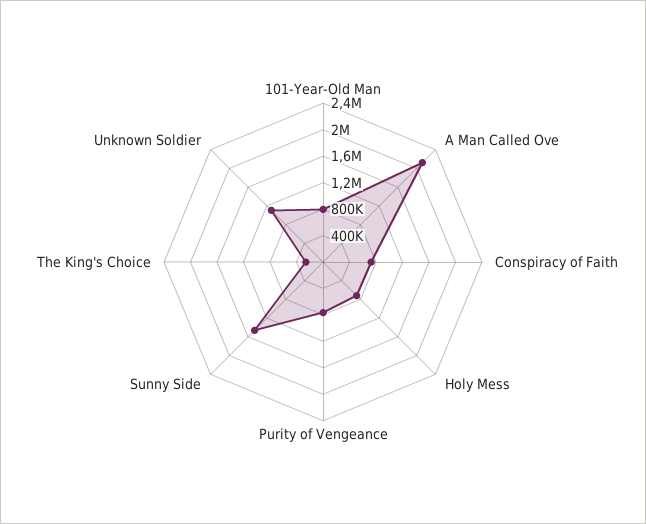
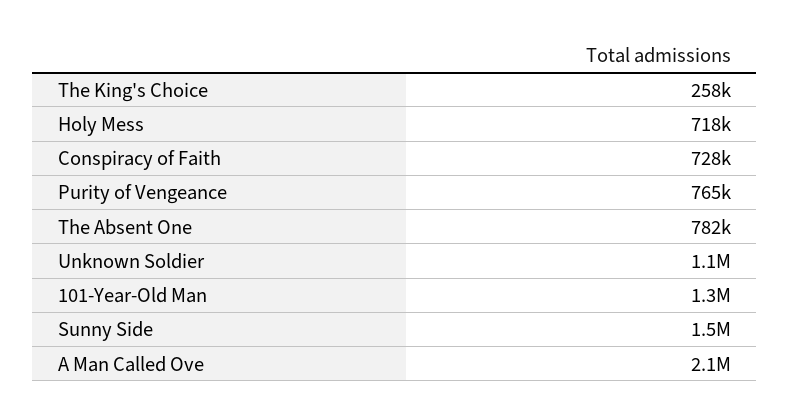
  {
-   "101-Year-Old Man": 800000,
+   "101-Year-Old Man": 1300000,
    "A Man Called Ove": 2100000,
    "Conspiracy of Faith": 728000,
    "Holy Mess": 718000,
    "Purity of Vengeance": 765000,
    "Sunny Side": 1500000,
    "The King's Choice": 258000,
-   "Unknown Soldier": 1100000
+   "Unknown Soldier": 1100000,
+   "The Absent One": 782000
  }

